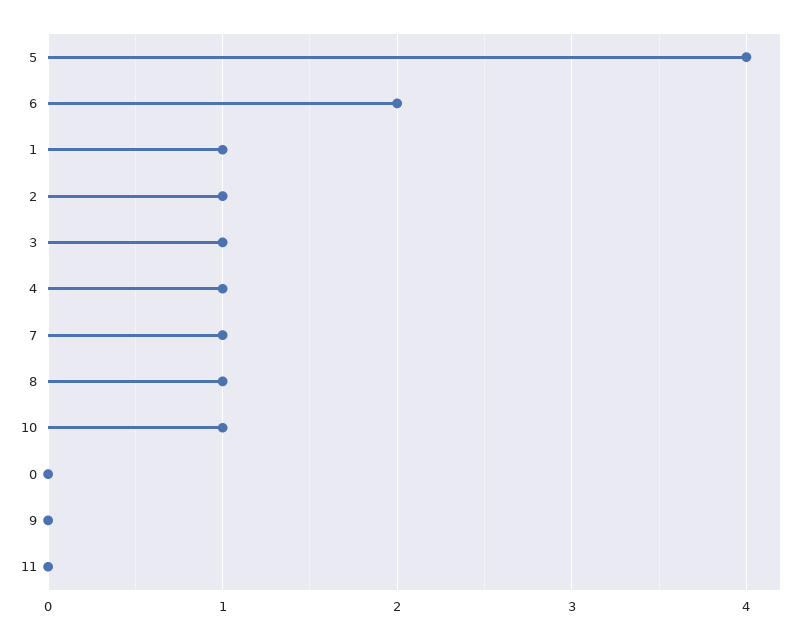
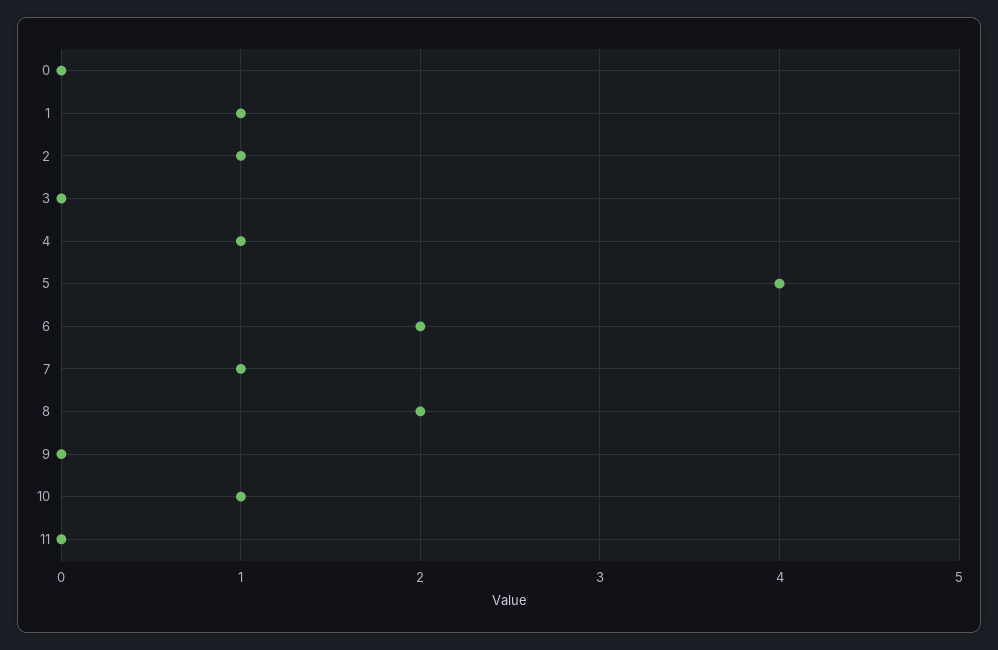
  {
    "5": 4,
    "6": 2,
    "1": 1,
    "2": 1,
-   "3": 1,
+   "3": 0,
    "4": 1,
    "7": 1,
-   "8": 1,
+   "8": 2,
    "10": 1,
    "0": 0,
    "9": 0,
    "11": 0
  }

